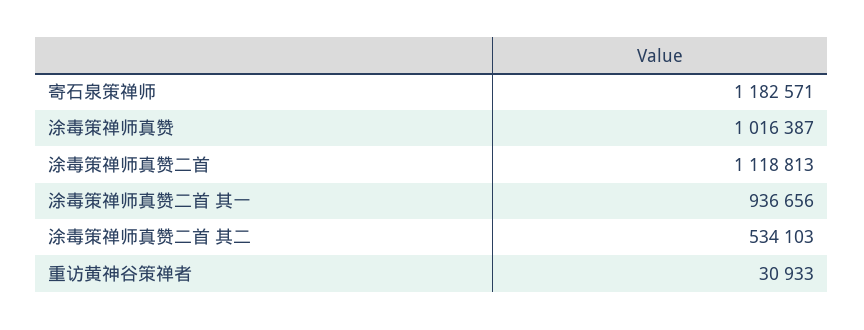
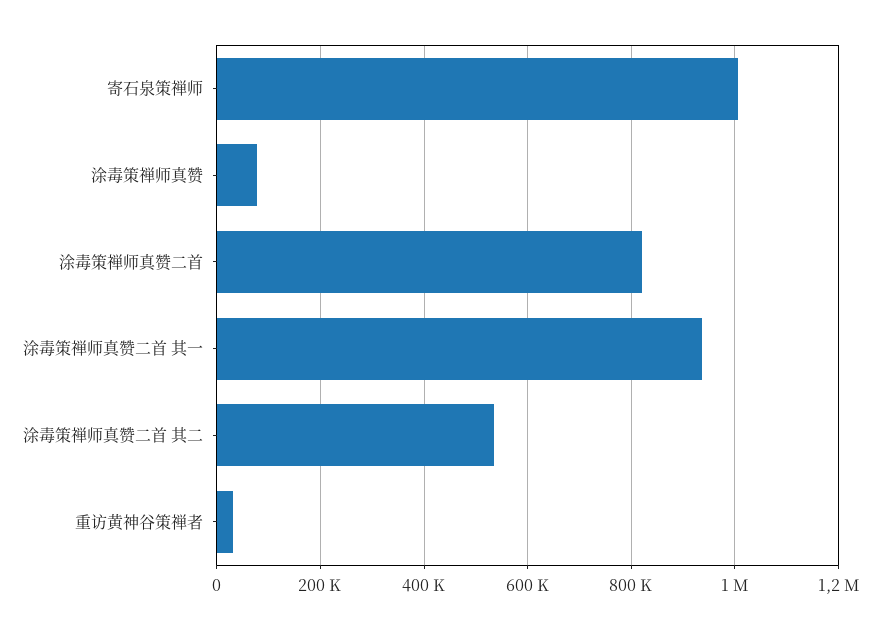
  {
-   "寄石泉策禅师": 1182571,
+   "寄石泉策禅师": 1000000,
-   "涂毒策禅师真赞": 1016387,
+   "涂毒策禅师真赞": 80000,
-   "涂毒策禅师真赞二首": 1118813,
+   "涂毒策禅师真赞二首": 820000,
    "涂毒策禅师真赞二首 其一": 936656,
    "涂毒策禅师真赞二首 其二": 534103,
    "重访黄神谷策禅者": 30933
  }

